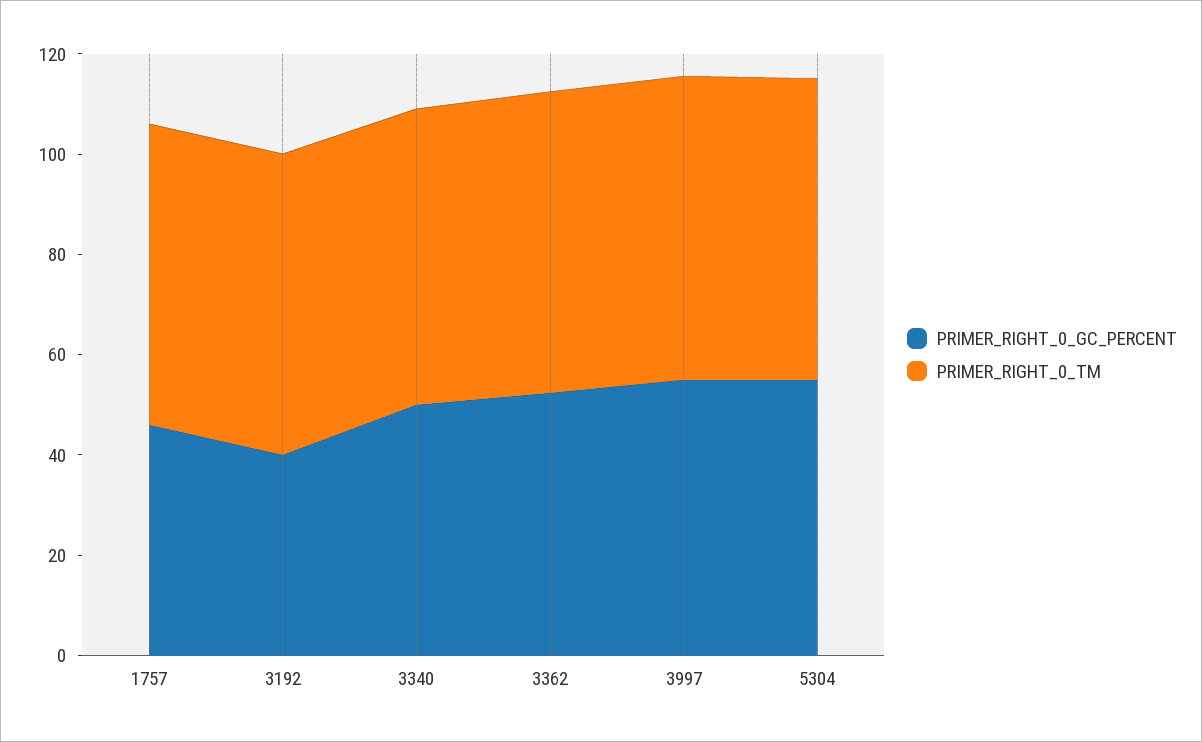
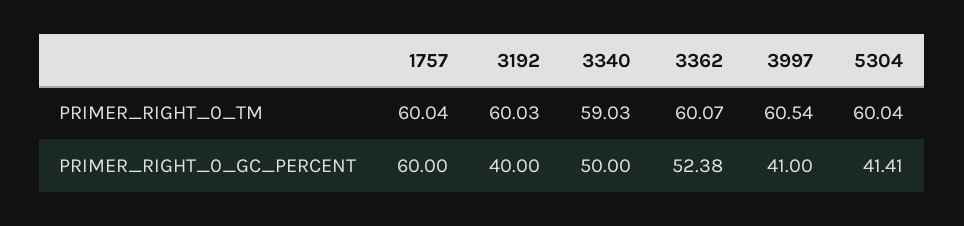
  {
    "PRIMER_RIGHT_0_GC_PERCENT": {
-     "1757": 45,
+     "1757": 60,
      "3192": 40,
      "3340": 50,
      "3362": 52.38,
-     "3997": 55,
+     "3997": 41,
-     "5304": 55
+     "5304": 41.41
    },
    "PRIMER_RIGHT_0_TM": {
      "1757": 60.04,
      "3192": 60.03,
      "3340": 59.03,
      "3362": 60.07,
      "3997": 60.54,
      "5304": 60.04
    }
  }

